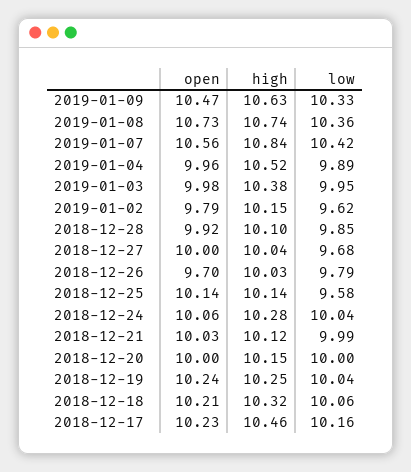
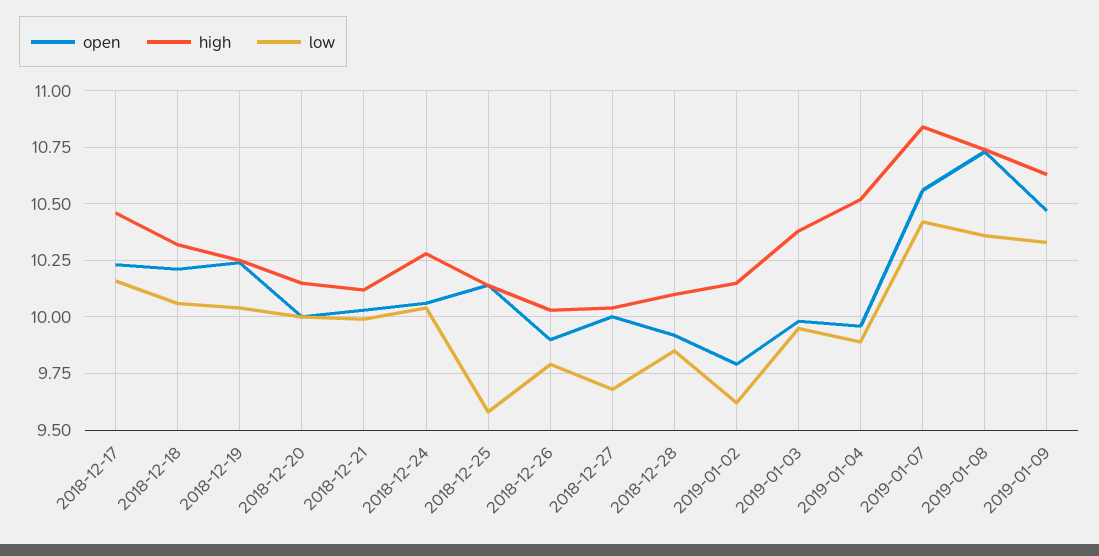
  {
    "open": {
      "2019-01-09": 10.47,
      "2019-01-08": 10.73,
      "2019-01-07": 10.56,
      "2019-01-04": 9.96,
      "2019-01-03": 9.98,
      "2019-01-02": 9.79,
      "2018-12-28": 9.92,
      "2018-12-27": 10,
-     "2018-12-26": 9.7,
+     "2018-12-26": 9.9,
      "2018-12-25": 10.14,
      "2018-12-24": 10.06,
      "2018-12-21": 10.03,
      "2018-12-20": 10,
      "2018-12-19": 10.24,
      "2018-12-18": 10.21,
      "2018-12-17": 10.23
    },
    "high": {
      "2019-01-09": 10.63,
      "2019-01-08": 10.74,
      "2019-01-07": 10.84,
      "2019-01-04": 10.52,
      "2019-01-03": 10.38,
      "2019-01-02": 10.15,
      "2018-12-28": 10.1,
      "2018-12-27": 10.04,
      "2018-12-26": 10.03,
      "2018-12-25": 10.14,
      "2018-12-24": 10.28,
      "2018-12-21": 10.12,
      "2018-12-20": 10.15,
      "2018-12-19": 10.25,
      "2018-12-18": 10.32,
      "2018-12-17": 10.46
    },
    "low": {
      "2019-01-09": 10.33,
      "2019-01-08": 10.36,
      "2019-01-07": 10.42,
      "2019-01-04": 9.89,
      "2019-01-03": 9.95,
      "2019-01-02": 9.62,
      "2018-12-28": 9.85,
      "2018-12-27": 9.68,
      "2018-12-26": 9.79,
      "2018-12-25": 9.58,
      "2018-12-24": 10.04,
      "2018-12-21": 9.99,
      "2018-12-20": 10,
      "2018-12-19": 10.04,
      "2018-12-18": 10.06,
      "2018-12-17": 10.16
    }
  }

